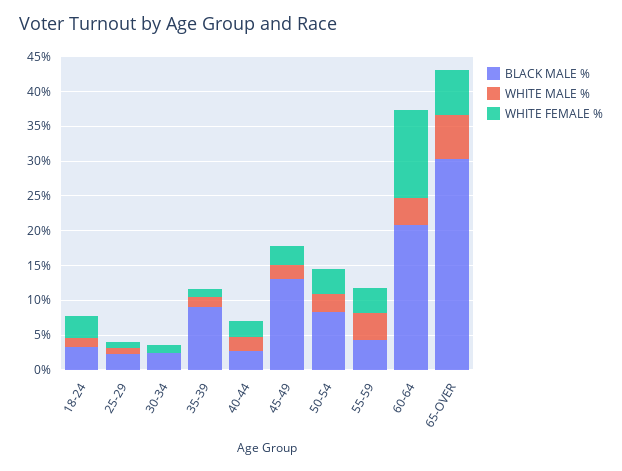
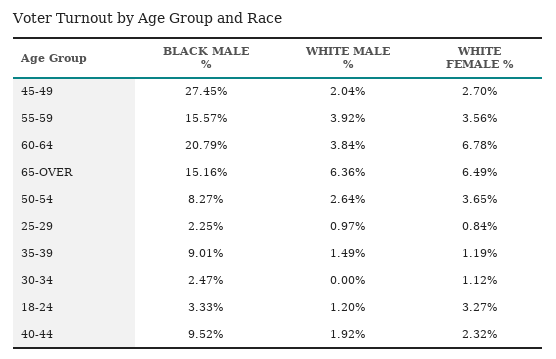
  {
    "BLACK MALE %": {
      "18-24": 3.33,
      "25-29": 2.25,
      "30-34": 2.47,
      "35-39": 9.01,
-     "40-44": 2.5,
+     "40-44": 9.52,
-     "45-49": 12.5,
+     "45-49": 27.45,
      "50-54": 8.27,
-     "55-59": 5,
+     "55-59": 15.57,
      "60-64": 20.79,
-     "65-OVER": 30
+     "65-OVER": 15.16
    },
    "WHITE MALE %": {
      "18-24": 1.2,
      "25-29": 0.97,
      "30-34": 0,
      "35-39": 1.49,
      "40-44": 1.92,
      "45-49": 2.04,
      "50-54": 2.64,
      "55-59": 3.92,
      "60-64": 3.84,
      "65-OVER": 6.36
    },
    "WHITE FEMALE %": {
      "18-24": 3.27,
      "25-29": 0.84,
      "30-34": 1.12,
      "35-39": 1.19,
      "40-44": 2.32,
      "45-49": 2.7,
      "50-54": 3.65,
      "55-59": 3.56,
-     "60-64": 12.5,
+     "60-64": 6.78,
      "65-OVER": 6.49
    }
  }

